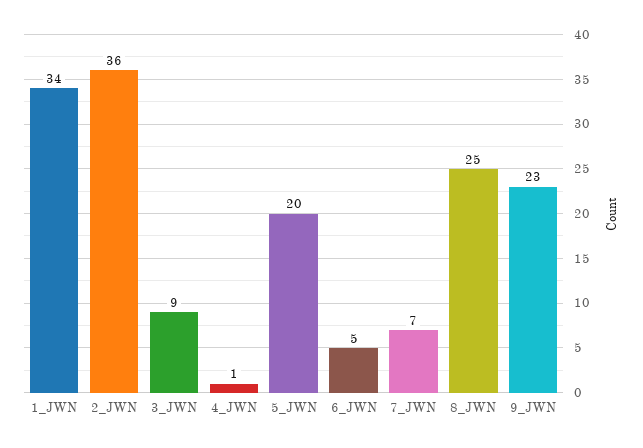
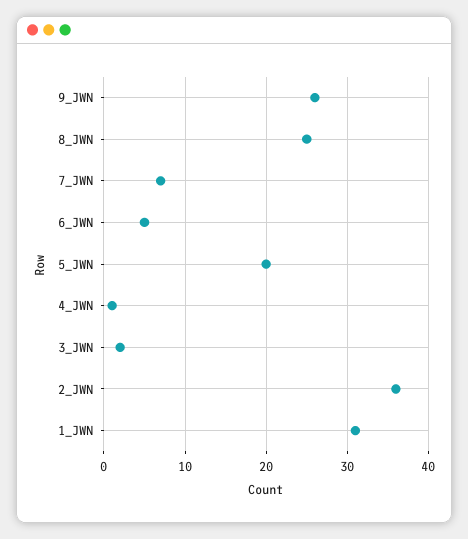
  {
-   "1_JWN": 34,
+   "1_JWN": 31,
    "2_JWN": 36,
-   "3_JWN": 9,
+   "3_JWN": 2,
    "4_JWN": 1,
    "5_JWN": 20,
    "6_JWN": 5,
    "7_JWN": 7,
    "8_JWN": 25,
-   "9_JWN": 23
+   "9_JWN": 26
  }

